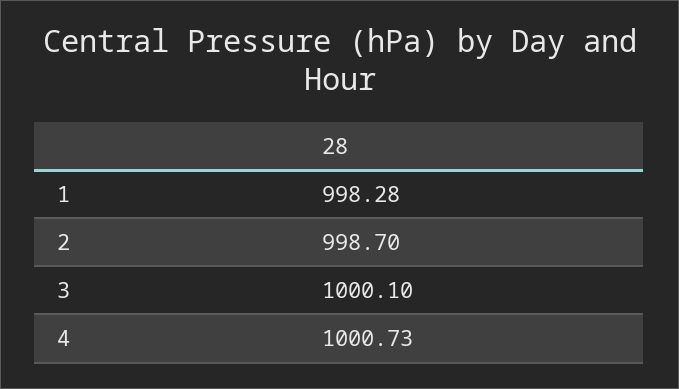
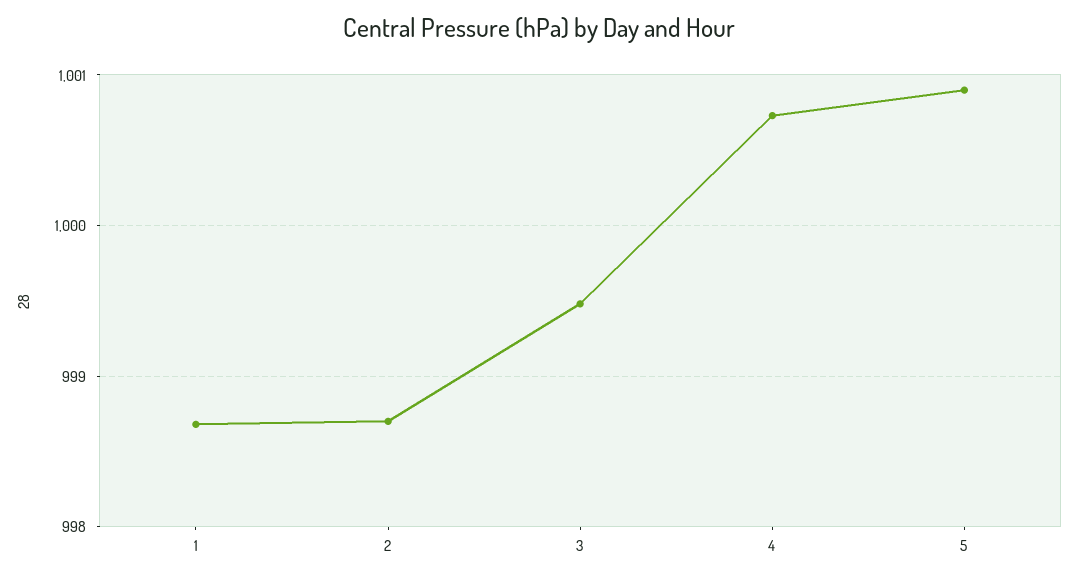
  {
-   "1": 998.28,
+   "1": 998.7,
    "2": 998.7,
-   "3": 1000.1,
+   "3": 999.5,
-   "4": 1000.73
+   "4": 1000.73,
+   "5": 1000.9
  }

